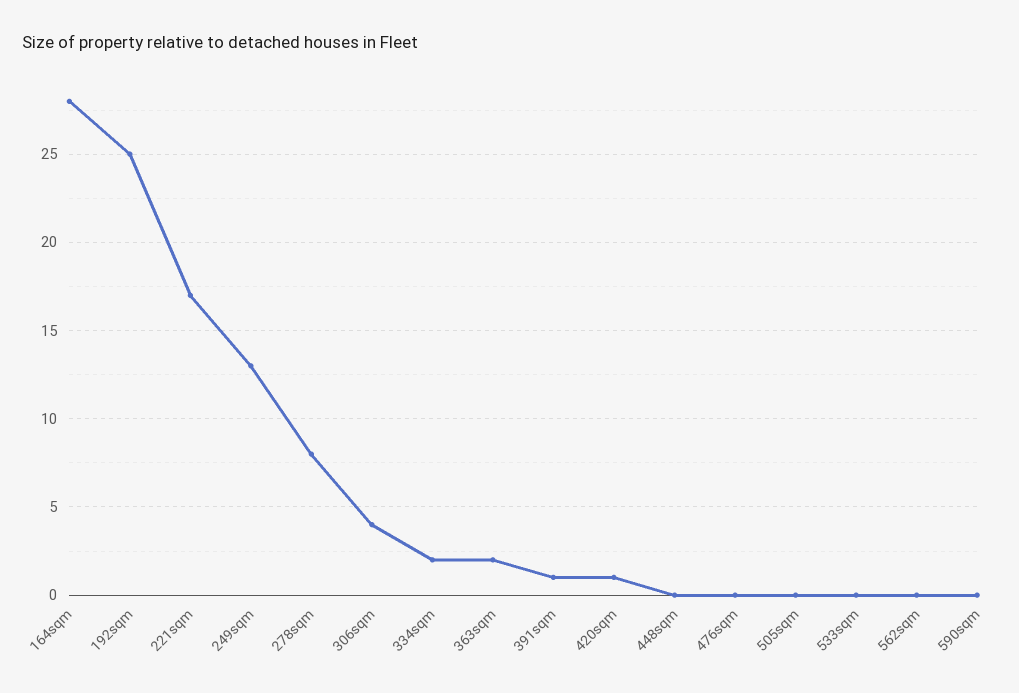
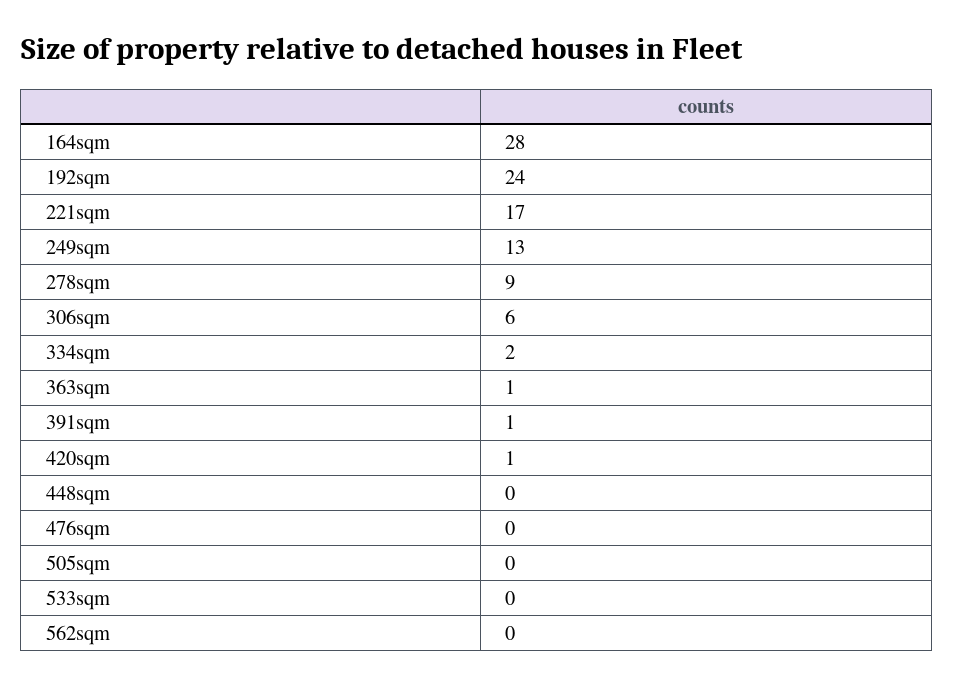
  {
    "164sqm": 28,
-   "192sqm": 25,
+   "192sqm": 24,
    "221sqm": 17,
    "249sqm": 13,
-   "278sqm": 8,
+   "278sqm": 9,
-   "306sqm": 4,
+   "306sqm": 6,
    "334sqm": 2,
-   "363sqm": 2,
+   "363sqm": 1,
    "391sqm": 1,
    "420sqm": 1,
    "448sqm": 0,
    "476sqm": 0,
    "505sqm": 0,
    "533sqm": 0,
-   "562sqm": 0,
+   "562sqm": 0
-   "590sqm": 0
  }

